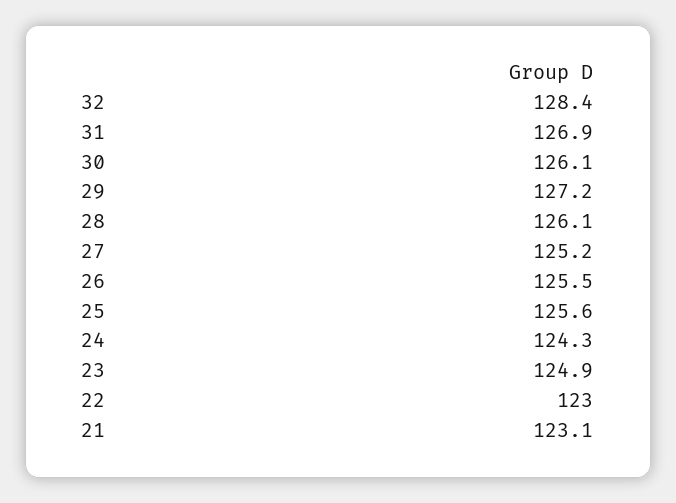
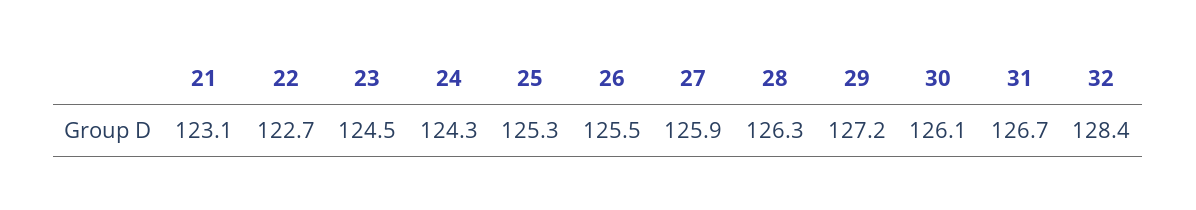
  {
    "32": 128.4,
-   "31": 126.9,
+   "31": 126.7,
    "30": 126.1,
    "29": 127.2,
-   "28": 126.1,
+   "28": 126.3,
-   "27": 125.2,
+   "27": 125.9,
    "26": 125.5,
-   "25": 125.6,
+   "25": 125.3,
    "24": 124.3,
-   "23": 124.9,
+   "23": 124.5,
-   "22": 123,
+   "22": 122.7,
    "21": 123.1
  }

